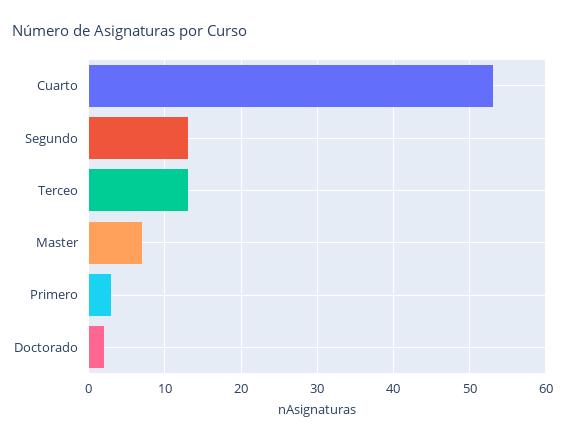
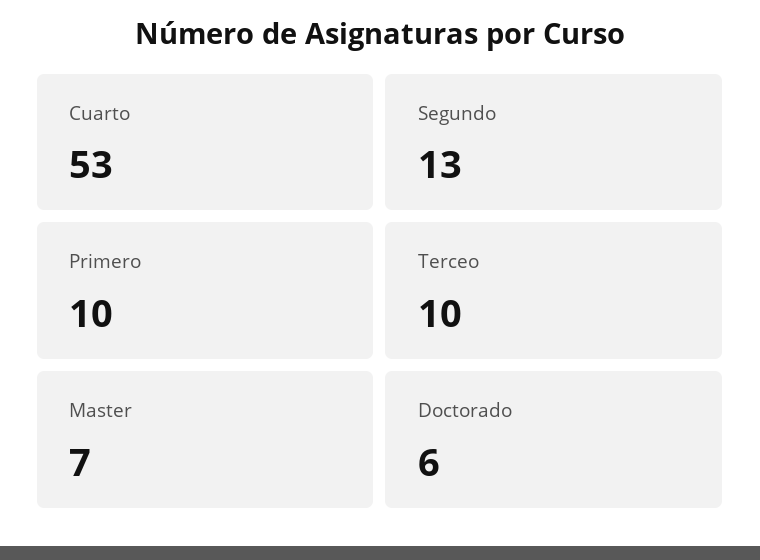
  {
    "Cuarto": 53,
    "Segundo": 13,
-   "Terceo": 13,
+   "Terceo": 10,
    "Master": 7,
-   "Primero": 3,
+   "Primero": 10,
-   "Doctorado": 2
+   "Doctorado": 6
  }

